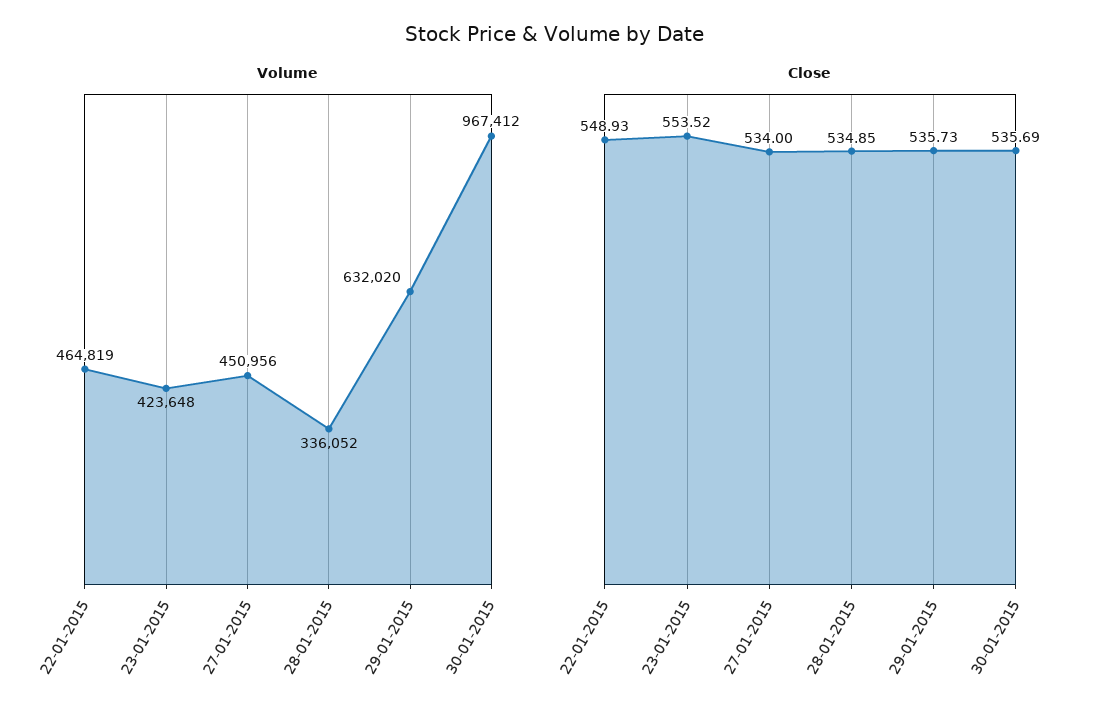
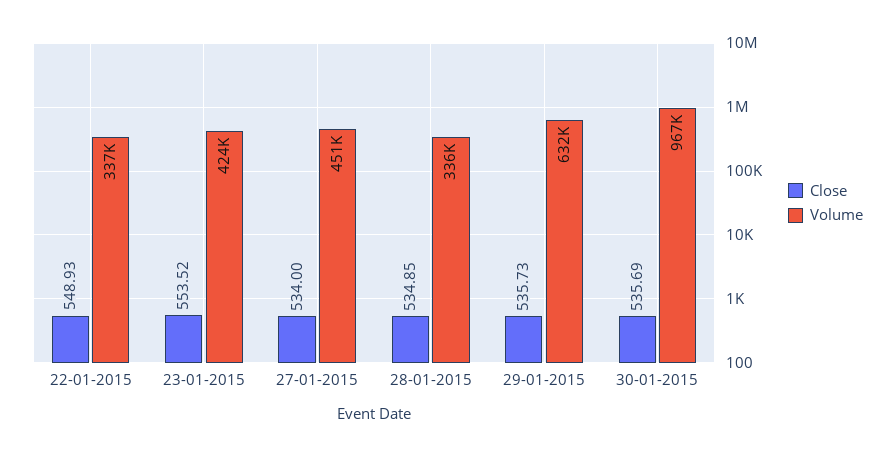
  {
    "Volume": {
-     "22-01-2015": 464819,
+     "22-01-2015": 337000,
      "23-01-2015": 423648,
      "27-01-2015": 450956,
      "28-01-2015": 336052,
      "29-01-2015": 632020,
      "30-01-2015": 967412
    },
    "Close": {
      "22-01-2015": 548.93,
      "23-01-2015": 553.52,
      "27-01-2015": 534,
      "28-01-2015": 534.85,
      "29-01-2015": 535.73,
      "30-01-2015": 535.69
    }
  }

